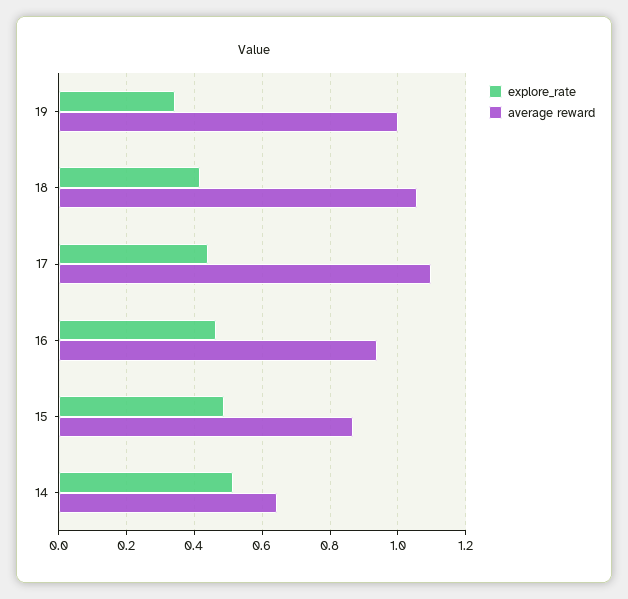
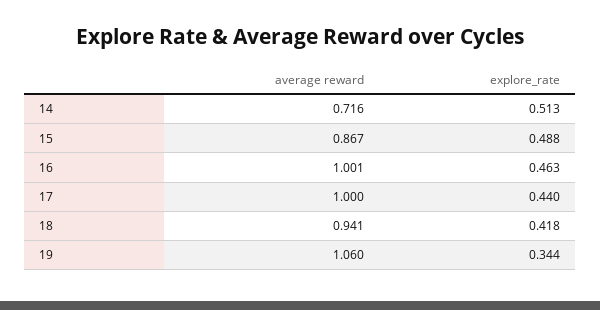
  {
    "explore_rate": {
      "19": 0.344,
      "18": 0.418,
      "17": 0.44,
      "16": 0.463,
      "15": 0.488,
      "14": 0.513
    },
    "average reward": {
-     "19": 1,
+     "19": 1.06,
-     "18": 1.06,
+     "18": 0.941,
-     "17": 1.1,
+     "17": 1,
-     "16": 0.94,
+     "16": 1.001,
      "15": 0.867,
-     "14": 0.64
+     "14": 0.716
    }
  }

